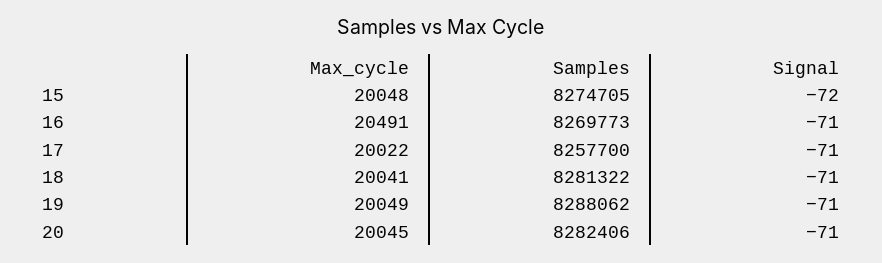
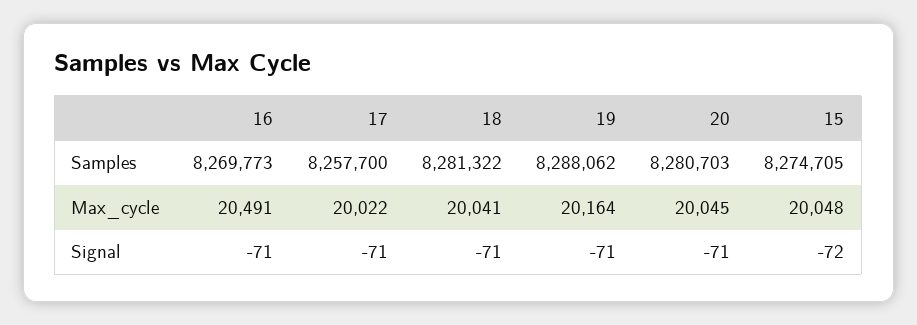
  {
    "Max_cycle": {
      "15": 20048,
      "16": 20491,
      "17": 20022,
      "18": 20041,
-     "19": 20049,
+     "19": 20164,
      "20": 20045
    },
    "Samples": {
      "15": 8274705,
      "16": 8269773,
      "17": 8257700,
      "18": 8281322,
      "19": 8288062,
-     "20": 8282406
+     "20": 8280703
    },
    "Signal": {
      "15": -72,
      "16": -71,
      "17": -71,
      "18": -71,
      "19": -71,
      "20": -71
    }
  }

